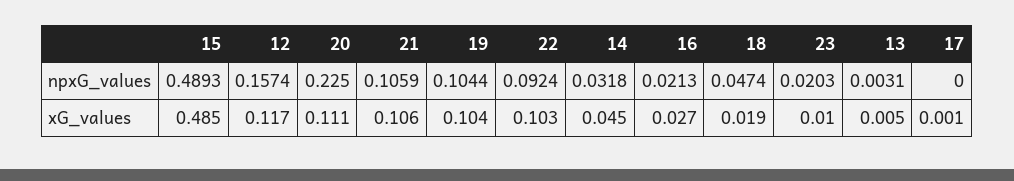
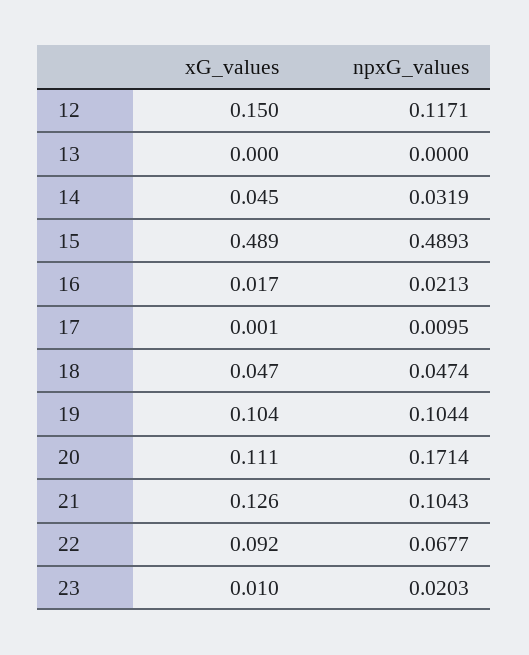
  {
    "15": {
      "npxG_values": 0.4893,
-     "xG_values": 0.485
+     "xG_values": 0.489
    },
    "12": {
-     "npxG_values": 0.1574,
+     "npxG_values": 0.1171,
-     "xG_values": 0.117
+     "xG_values": 0.15
    },
    "20": {
-     "npxG_values": 0.225,
+     "npxG_values": 0.1714,
      "xG_values": 0.111
    },
    "21": {
-     "npxG_values": 0.1059,
+     "npxG_values": 0.1043,
-     "xG_values": 0.106
+     "xG_values": 0.126
    },
    "19": {
      "npxG_values": 0.1044,
      "xG_values": 0.104
    },
    "22": {
-     "npxG_values": 0.0924,
+     "npxG_values": 0.0677,
-     "xG_values": 0.103
+     "xG_values": 0.092
    },
    "14": {
-     "npxG_values": 0.0318,
+     "npxG_values": 0.0319,
      "xG_values": 0.045
    },
    "16": {
      "npxG_values": 0.0213,
-     "xG_values": 0.027
+     "xG_values": 0.017
    },
    "18": {
      "npxG_values": 0.0474,
-     "xG_values": 0.019
+     "xG_values": 0.047
    },
    "23": {
      "npxG_values": 0.0203,
      "xG_values": 0.01
    },
    "13": {
-     "npxG_values": 0.0031,
+     "npxG_values": 0,
-     "xG_values": 0.005
+     "xG_values": 0
    },
    "17": {
-     "npxG_values": 0,
+     "npxG_values": 0.0095,
      "xG_values": 0.001
    }
  }

